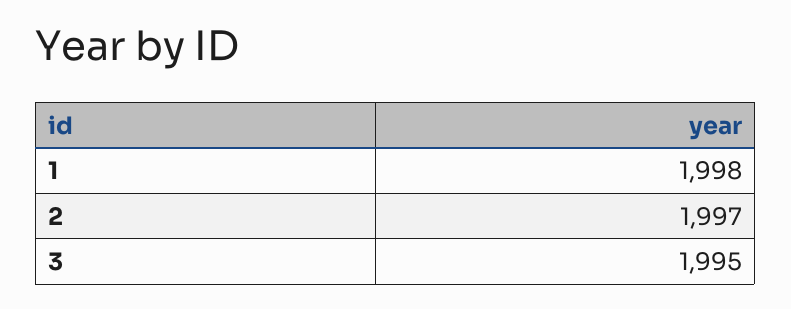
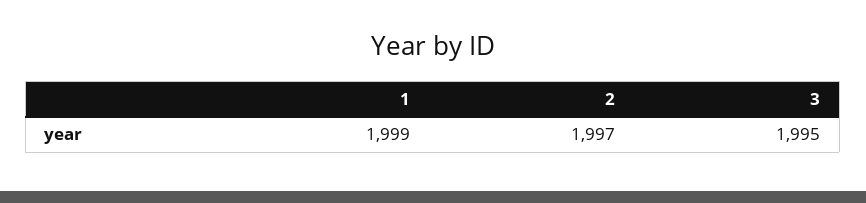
  {
-   "1": 1998,
+   "1": 1999,
    "2": 1997,
    "3": 1995
  }

